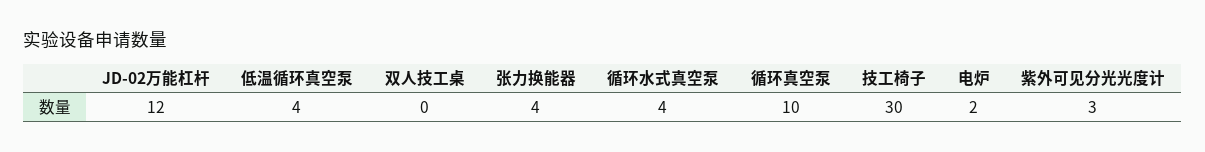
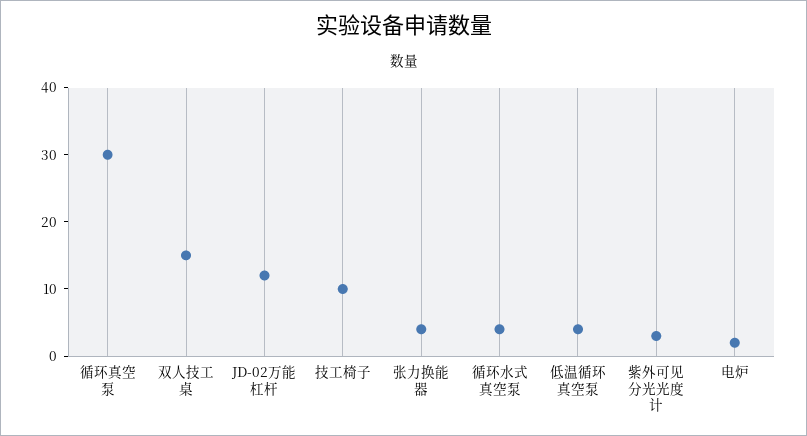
  {
    "JD-02万能杠杆": 12,
    "低温循环真空泵": 4,
-   "双人技工桌": 0,
+   "双人技工桌": 15,
    "张力换能器": 4,
    "循环水式真空泵": 4,
-   "循环真空泵": 10,
+   "循环真空泵": 30,
-   "技工椅子": 30,
+   "技工椅子": 10,
    "电炉": 2,
    "紫外可见分光光度计": 3
  }

